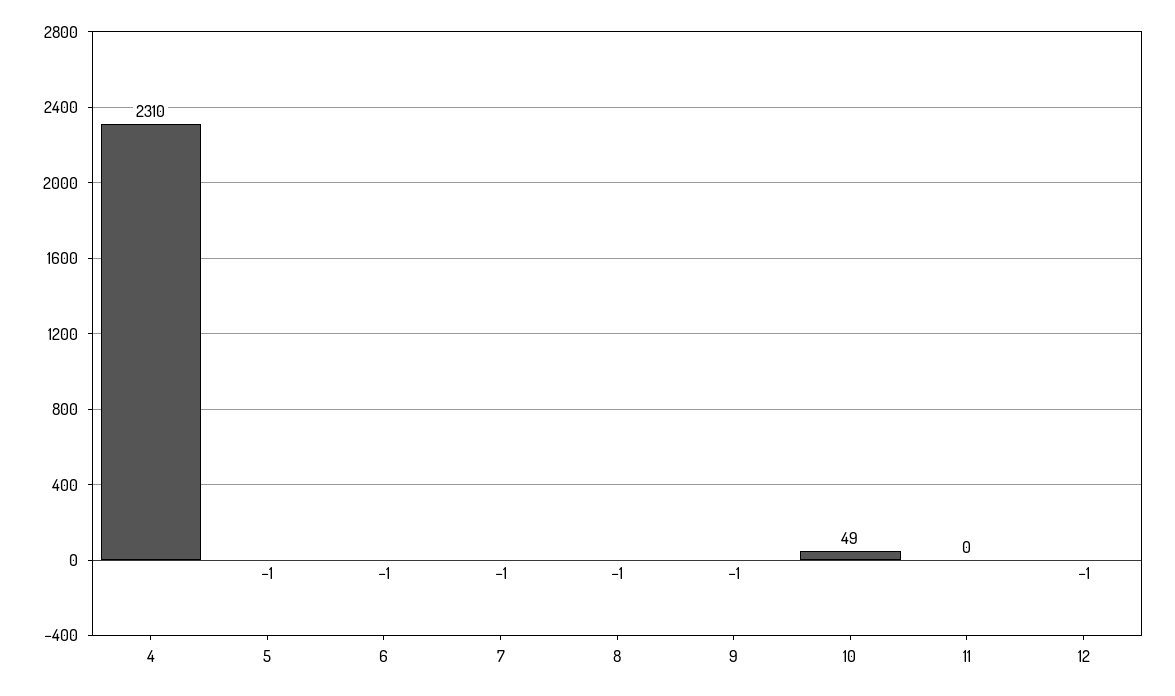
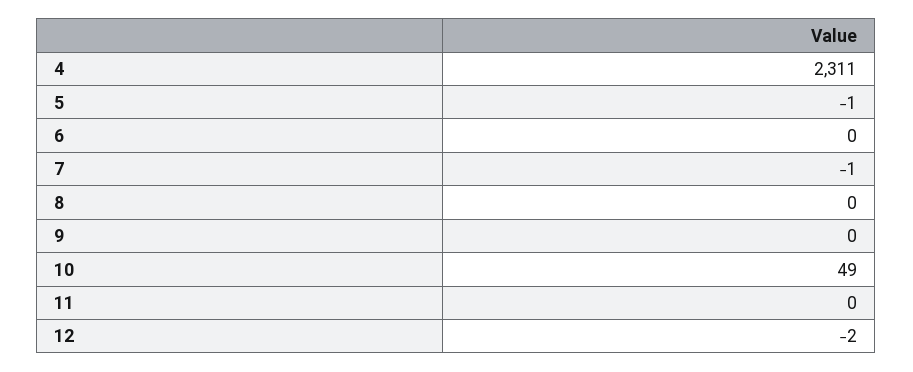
  {
-   "4": 2310,
+   "4": 2311,
    "5": -1,
-   "6": -1,
+   "6": 0,
    "7": -1,
-   "8": -1,
+   "8": 0,
-   "9": -1,
+   "9": 0,
    "10": 49,
    "11": 0,
-   "12": -1
+   "12": -2
  }

